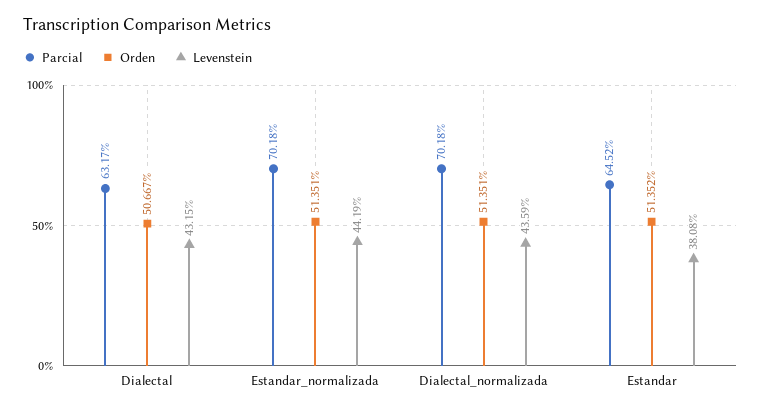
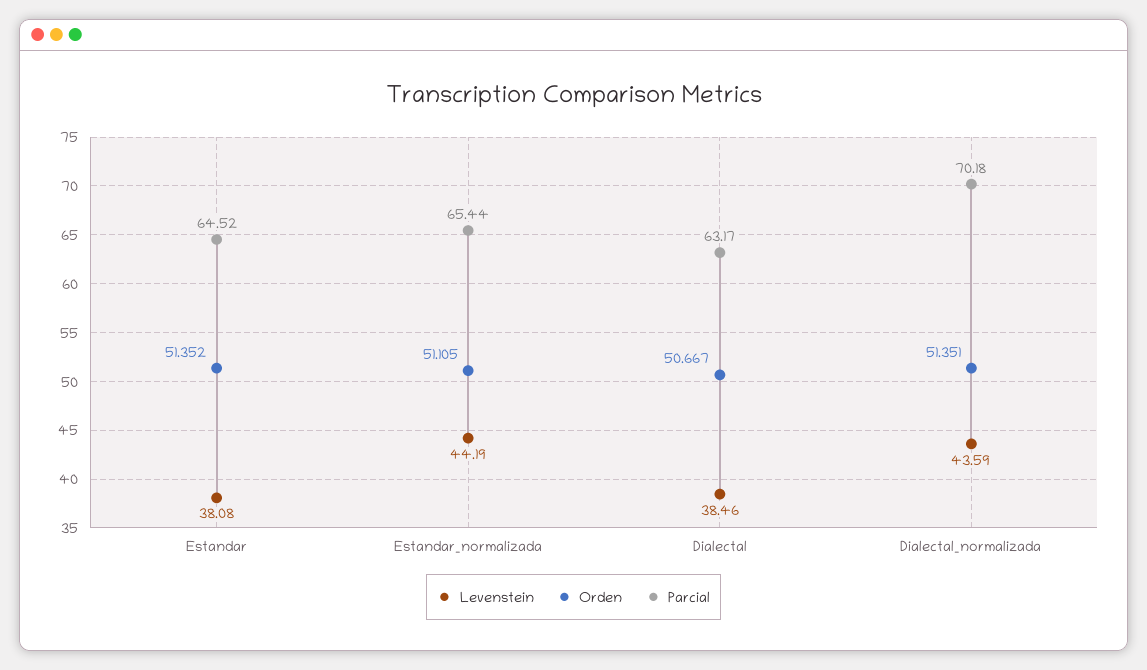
  {
    "Parcial": {
      "Dialectal": 63.17,
-     "Estandar_normalizada": 70.18,
+     "Estandar_normalizada": 65.44,
      "Dialectal_normalizada": 70.18,
      "Estandar": 64.52
    },
    "Orden": {
      "Dialectal": 50.667,
-     "Estandar_normalizada": 51.351,
+     "Estandar_normalizada": 51.105,
      "Dialectal_normalizada": 51.351,
      "Estandar": 51.352
    },
    "Levenstein": {
-     "Dialectal": 43.15,
+     "Dialectal": 38.46,
      "Estandar_normalizada": 44.19,
      "Dialectal_normalizada": 43.59,
      "Estandar": 38.08
    }
  }

